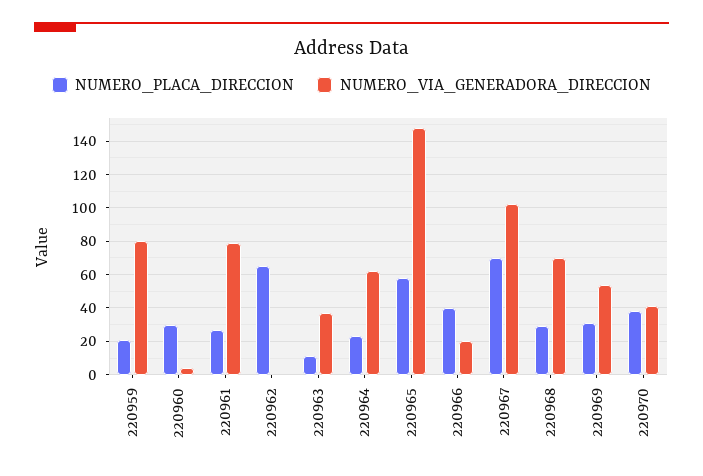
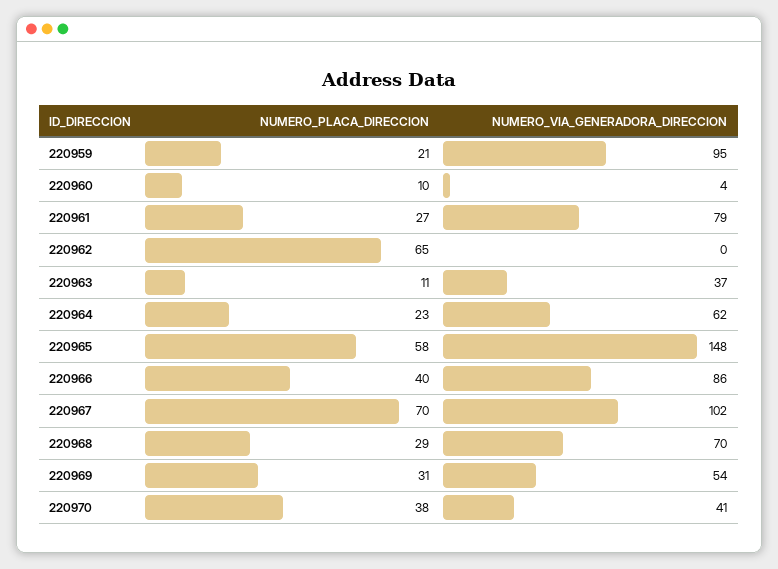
  {
    "NUMERO_PLACA_DIRECCION": {
      "220959": 21,
-     "220960": 30,
+     "220960": 10,
      "220961": 27,
      "220962": 65,
      "220963": 11,
      "220964": 23,
      "220965": 58,
      "220966": 40,
      "220967": 70,
      "220968": 29,
      "220969": 31,
      "220970": 38
    },
    "NUMERO_VIA_GENERADORA_DIRECCION": {
-     "220959": 80,
+     "220959": 95,
      "220960": 4,
      "220961": 79,
      "220962": 0,
      "220963": 37,
      "220964": 62,
      "220965": 148,
-     "220966": 20,
+     "220966": 86,
      "220967": 102,
      "220968": 70,
      "220969": 54,
      "220970": 41
    }
  }

